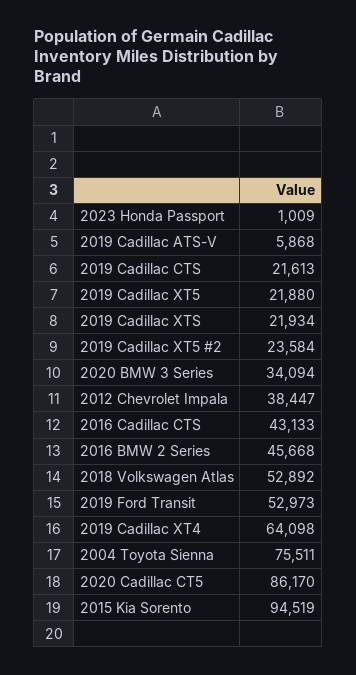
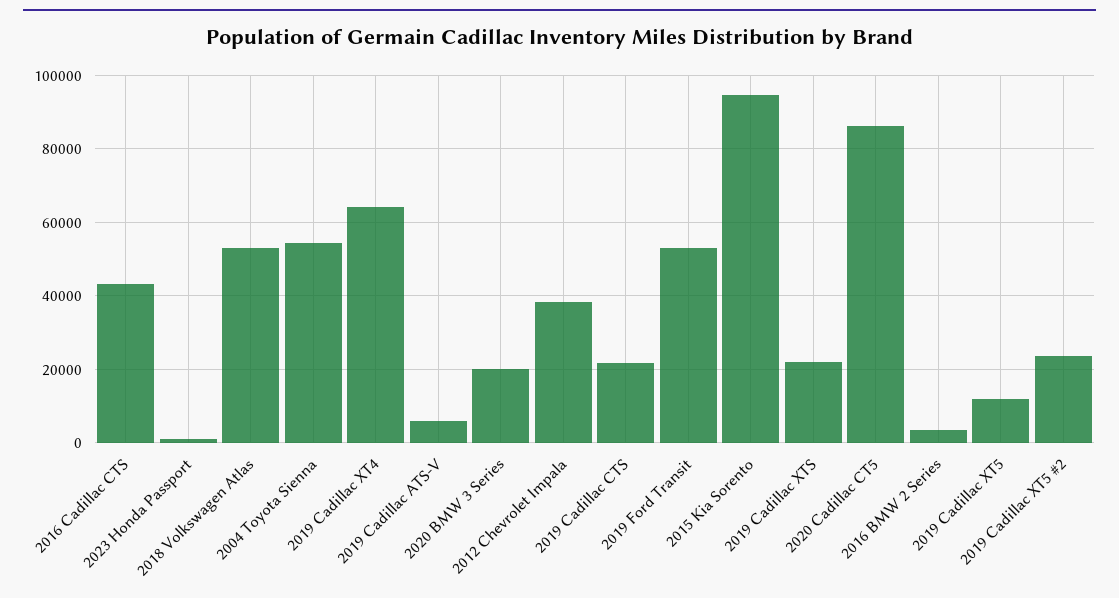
  {
    "2023 Honda Passport": 1009,
    "2019 Cadillac ATS-V": 5868,
    "2019 Cadillac CTS": 21613,
-   "2019 Cadillac XT5": 21880,
+   "2019 Cadillac XT5": 12000,
    "2019 Cadillac XTS": 21934,
    "2019 Cadillac XT5 #2": 23584,
-   "2020 BMW 3 Series": 34094,
+   "2020 BMW 3 Series": 20000,
    "2012 Chevrolet Impala": 38447,
    "2016 Cadillac CTS": 43133,
-   "2016 BMW 2 Series": 45668,
+   "2016 BMW 2 Series": 4000,
    "2018 Volkswagen Atlas": 52892,
    "2019 Ford Transit": 52973,
    "2019 Cadillac XT4": 64098,
-   "2004 Toyota Sienna": 75511,
+   "2004 Toyota Sienna": 54000,
    "2020 Cadillac CT5": 86170,
    "2015 Kia Sorento": 94519
  }

